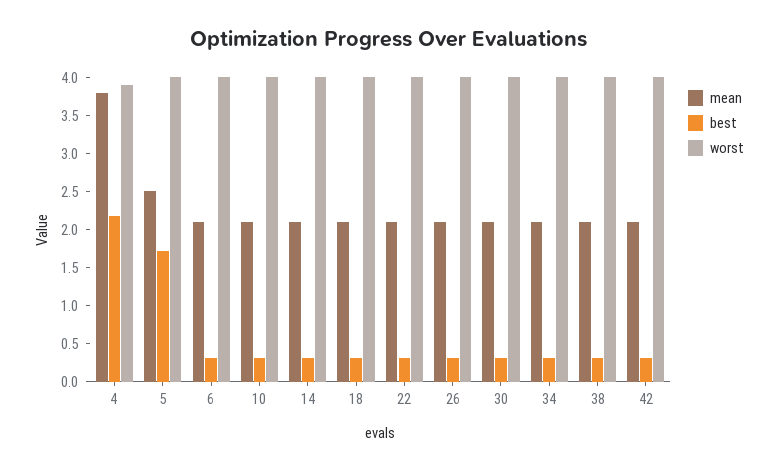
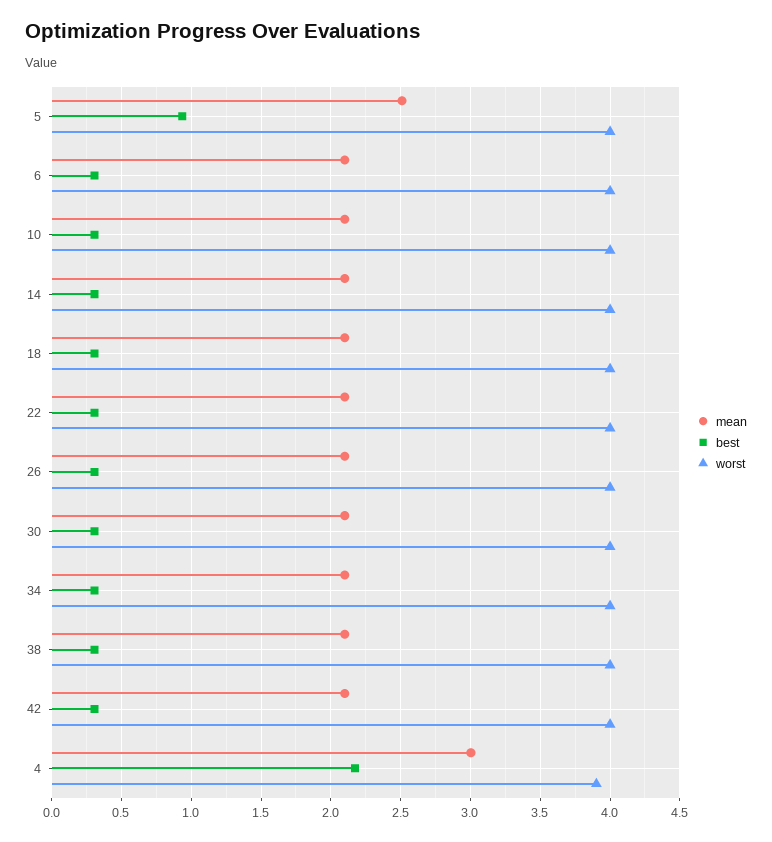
  {
    "mean": {
-     "4": 3.75,
+     "4": 3,
      "5": 2.5,
      "6": 2.1,
      "10": 2.1,
      "14": 2.1,
      "18": 2.1,
      "22": 2.1,
      "26": 2.1,
      "30": 2.1,
      "34": 2.1,
      "38": 2.1,
      "42": 2.1
    },
    "best": {
      "4": 2.15,
-     "5": 1.75,
+     "5": 0.95,
      "6": 0.3,
      "10": 0.3,
      "14": 0.3,
      "18": 0.3,
      "22": 0.3,
      "26": 0.3,
      "30": 0.3,
      "34": 0.3,
      "38": 0.3,
      "42": 0.3
    },
    "worst": {
      "4": 3.9,
      "5": 4,
      "6": 4,
      "10": 4,
      "14": 4,
      "18": 4,
      "22": 4,
      "26": 4,
      "30": 4,
      "34": 4,
      "38": 4,
      "42": 4
    }
  }

